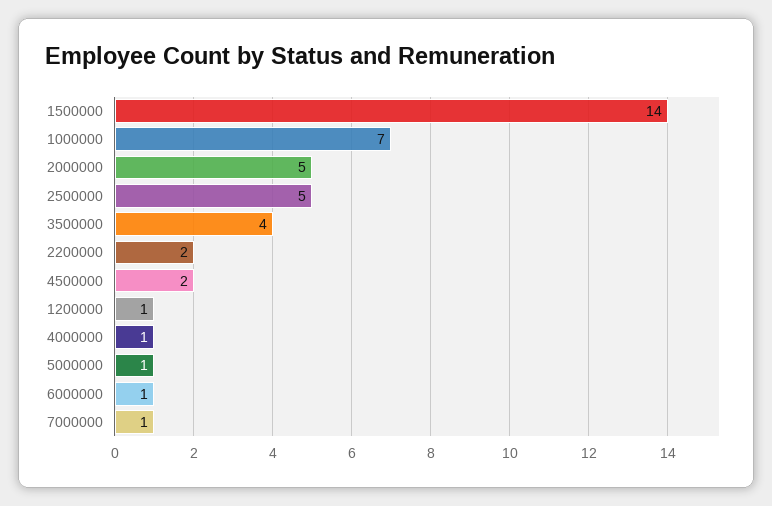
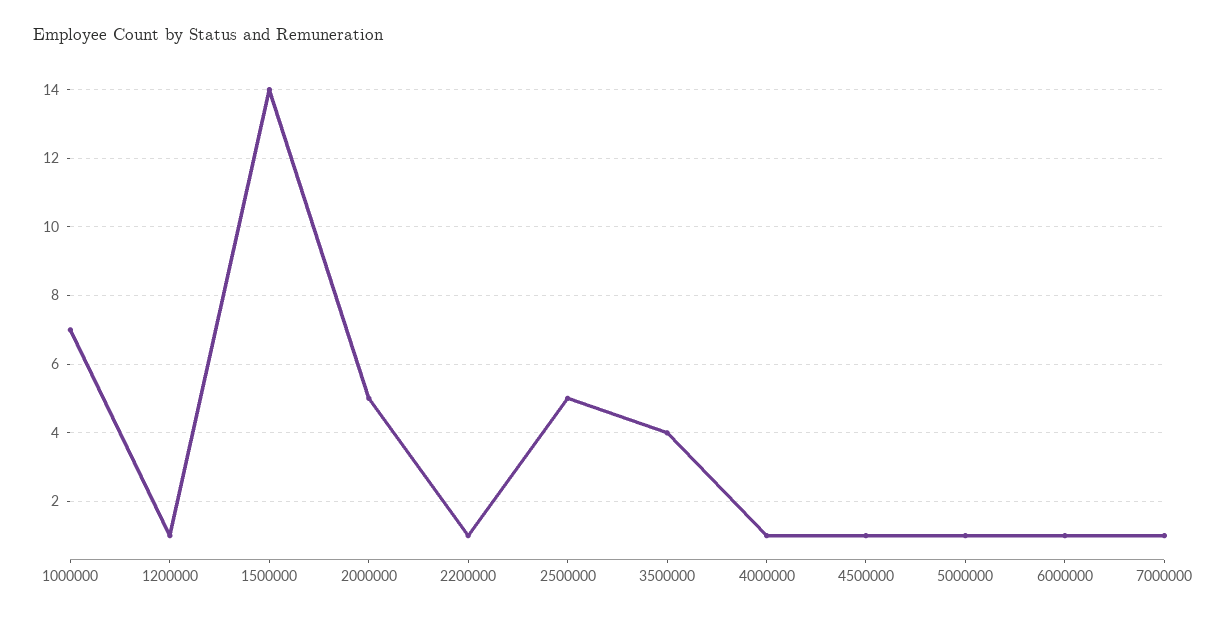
  {
    "1500000": 14,
    "1000000": 7,
    "2000000": 5,
    "2500000": 5,
    "3500000": 4,
-   "2200000": 2,
+   "2200000": 1,
-   "4500000": 2,
+   "4500000": 1,
    "1200000": 1,
    "4000000": 1,
    "5000000": 1,
    "6000000": 1,
    "7000000": 1
  }

